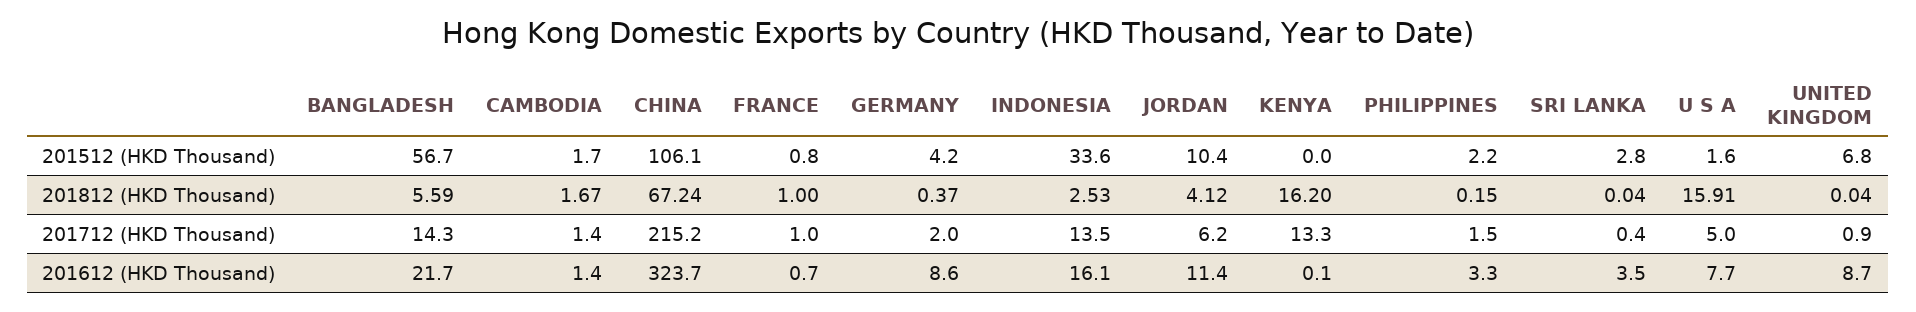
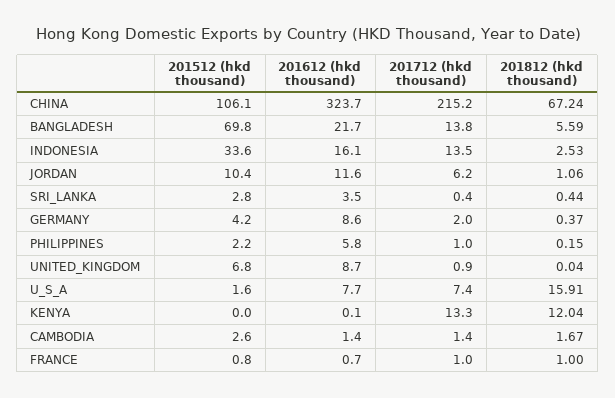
  {
    "BANGLADESH": {
-     "201512 (HKD Thousand)": 56.7,
+     "201512 (HKD Thousand)": 69.8,
      "201812 (HKD Thousand)": 5.59,
-     "201712 (HKD Thousand)": 14.3,
+     "201712 (HKD Thousand)": 13.8,
      "201612 (HKD Thousand)": 21.7
    },
    "CAMBODIA": {
-     "201512 (HKD Thousand)": 1.7,
+     "201512 (HKD Thousand)": 2.6,
      "201812 (HKD Thousand)": 1.67,
      "201712 (HKD Thousand)": 1.4,
      "201612 (HKD Thousand)": 1.4
    },
    "CHINA": {
      "201512 (HKD Thousand)": 106.1,
      "201812 (HKD Thousand)": 67.24,
      "201712 (HKD Thousand)": 215.2,
      "201612 (HKD Thousand)": 323.7
    },
    "FRANCE": {
      "201512 (HKD Thousand)": 0.8,
      "201812 (HKD Thousand)": 1,
      "201712 (HKD Thousand)": 1,
      "201612 (HKD Thousand)": 0.7
    },
    "GERMANY": {
      "201512 (HKD Thousand)": 4.2,
      "201812 (HKD Thousand)": 0.37,
      "201712 (HKD Thousand)": 2,
      "201612 (HKD Thousand)": 8.6
    },
    "INDONESIA": {
      "201512 (HKD Thousand)": 33.6,
      "201812 (HKD Thousand)": 2.53,
      "201712 (HKD Thousand)": 13.5,
      "201612 (HKD Thousand)": 16.1
    },
    "JORDAN": {
      "201512 (HKD Thousand)": 10.4,
-     "201812 (HKD Thousand)": 4.12,
+     "201812 (HKD Thousand)": 1.06,
      "201712 (HKD Thousand)": 6.2,
-     "201612 (HKD Thousand)": 11.4
+     "201612 (HKD Thousand)": 11.6
    },
    "KENYA": {
      "201512 (HKD Thousand)": 0,
-     "201812 (HKD Thousand)": 16.2,
+     "201812 (HKD Thousand)": 12.04,
      "201712 (HKD Thousand)": 13.3,
      "201612 (HKD Thousand)": 0.1
    },
    "PHILIPPINES": {
      "201512 (HKD Thousand)": 2.2,
      "201812 (HKD Thousand)": 0.15,
-     "201712 (HKD Thousand)": 1.5,
+     "201712 (HKD Thousand)": 1,
-     "201612 (HKD Thousand)": 3.3
+     "201612 (HKD Thousand)": 5.8
    },
    "SRI LANKA": {
      "201512 (HKD Thousand)": 2.8,
-     "201812 (HKD Thousand)": 0.04,
+     "201812 (HKD Thousand)": 0.44,
      "201712 (HKD Thousand)": 0.4,
      "201612 (HKD Thousand)": 3.5
    },
    "U S A": {
      "201512 (HKD Thousand)": 1.6,
      "201812 (HKD Thousand)": 15.91,
-     "201712 (HKD Thousand)": 5,
+     "201712 (HKD Thousand)": 7.4,
      "201612 (HKD Thousand)": 7.7
    },
    "UNITED KINGDOM": {
      "201512 (HKD Thousand)": 6.8,
      "201812 (HKD Thousand)": 0.04,
      "201712 (HKD Thousand)": 0.9,
      "201612 (HKD Thousand)": 8.7
    }
  }

